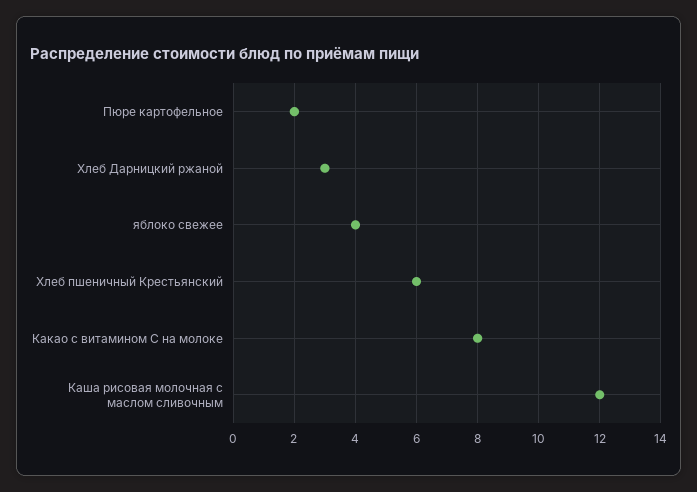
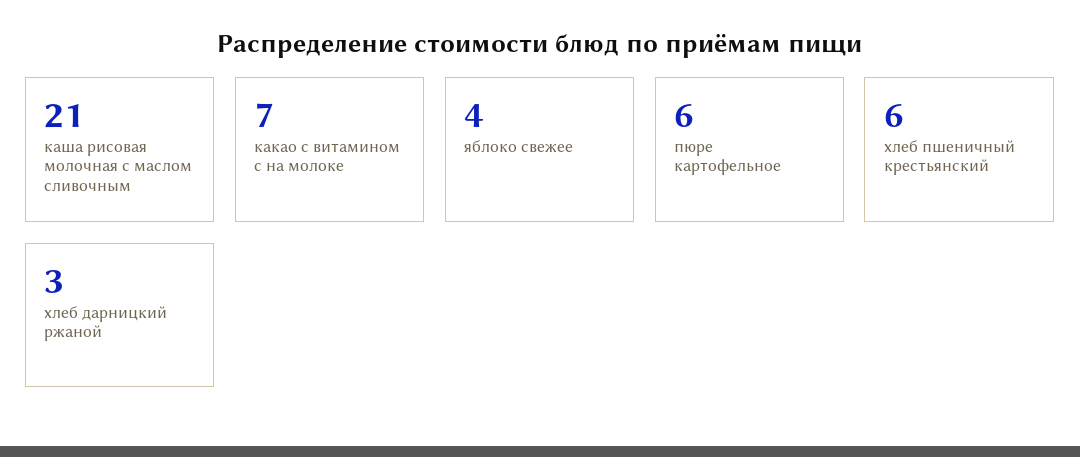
  {
-   "Пюре картофельное": 2,
+   "Пюре картофельное": 6,
    "Хлеб Дарницкий ржаной": 3,
    "яблоко свежее": 4,
    "Хлеб пшеничный Крестьянский": 6,
-   "Какао с витамином С на молоке": 8,
+   "Какао с витамином С на молоке": 7,
-   "Каша рисовая молочная с маслом сливочным": 12
+   "Каша рисовая молочная с маслом сливочным": 21
  }

